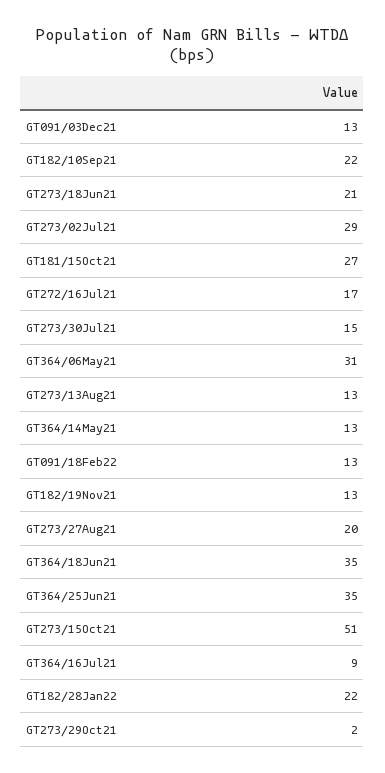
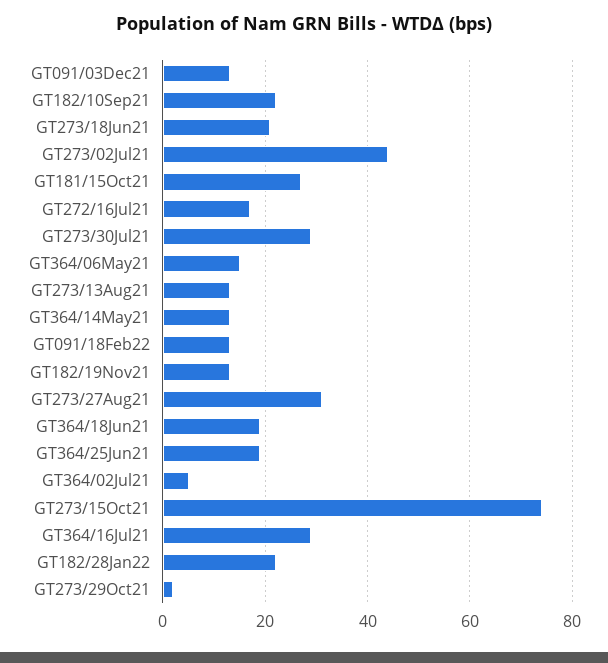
  {
    "GT091/03Dec21": 13,
    "GT182/10Sep21": 22,
    "GT273/18Jun21": 21,
-   "GT273/02Jul21": 29,
+   "GT273/02Jul21": 45,
    "GT181/15Oct21": 27,
    "GT272/16Jul21": 17,
-   "GT273/30Jul21": 15,
+   "GT273/30Jul21": 30,
-   "GT364/06May21": 31,
+   "GT364/06May21": 15,
    "GT273/13Aug21": 13,
    "GT364/14May21": 13,
    "GT091/18Feb22": 13,
    "GT182/19Nov21": 13,
-   "GT273/27Aug21": 20,
+   "GT273/27Aug21": 30,
-   "GT364/18Jun21": 35,
+   "GT364/18Jun21": 20,
-   "GT364/25Jun21": 35,
+   "GT364/25Jun21": 20,
-   "GT273/15Oct21": 51,
+   "GT273/15Oct21": 75,
-   "GT364/16Jul21": 9,
+   "GT364/16Jul21": 30,
    "GT182/28Jan22": 22,
-   "GT273/29Oct21": 2
+   "GT273/29Oct21": 2,
+   "GT364/02Jul21": 5
  }

